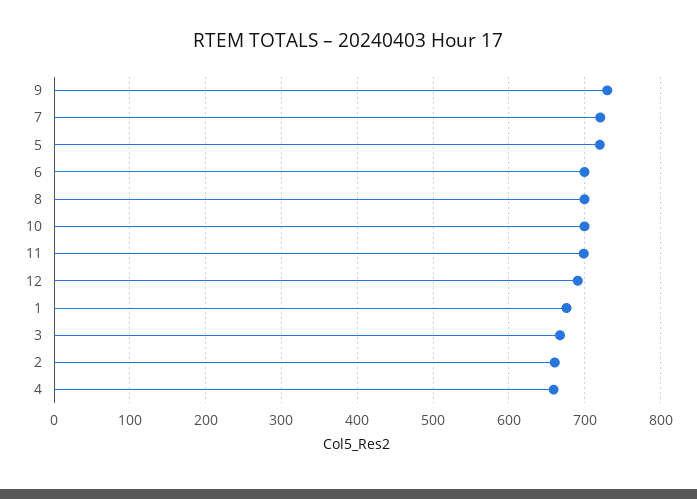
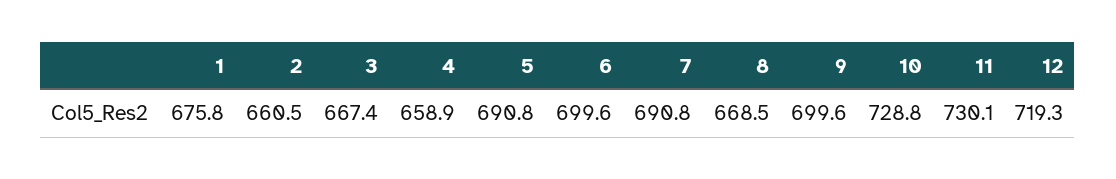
  {
-   "9": 730,
+   "9": 699.6,
-   "7": 720,
+   "7": 690.8,
-   "5": 720,
+   "5": 690.8,
    "6": 699.6,
-   "8": 700,
+   "8": 668.5,
-   "10": 700,
+   "10": 728.8,
-   "11": 700,
+   "11": 730.1,
-   "12": 690,
+   "12": 719.3,
    "1": 675.8,
    "3": 667.4,
    "2": 660.5,
    "4": 658.9
  }

